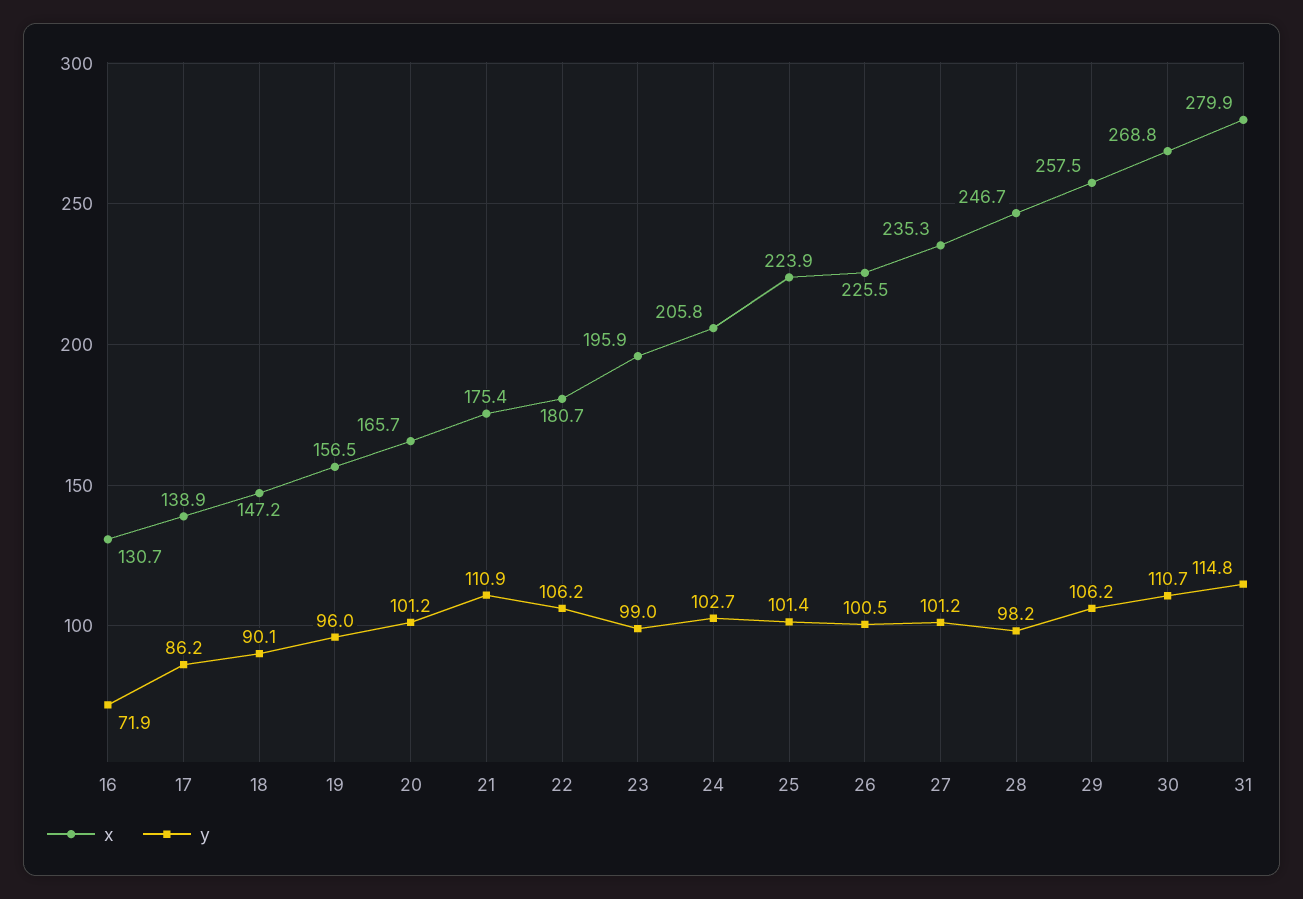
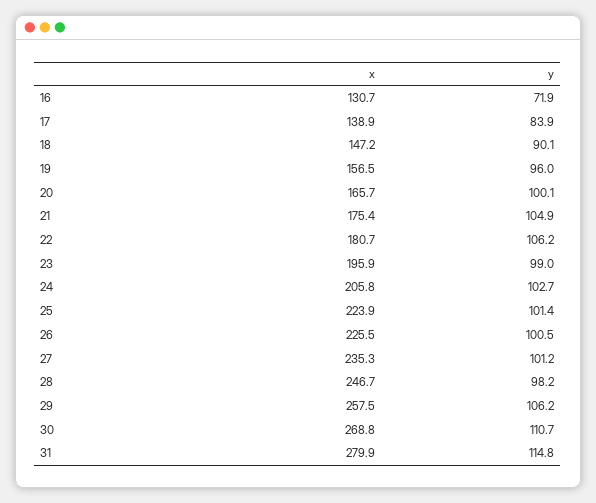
  {
    "x": {
      "16": 130.7,
      "17": 138.9,
      "18": 147.2,
      "19": 156.5,
      "20": 165.7,
      "21": 175.4,
      "22": 180.7,
      "23": 195.9,
      "24": 205.8,
      "25": 223.9,
      "26": 225.5,
      "27": 235.3,
      "28": 246.7,
      "29": 257.5,
      "30": 268.8,
      "31": 279.9
    },
    "y": {
      "16": 71.9,
-     "17": 86.2,
+     "17": 83.9,
      "18": 90.1,
      "19": 96,
-     "20": 101.2,
+     "20": 100.1,
-     "21": 110.9,
+     "21": 104.9,
      "22": 106.2,
      "23": 99,
      "24": 102.7,
      "25": 101.4,
      "26": 100.5,
      "27": 101.2,
      "28": 98.2,
      "29": 106.2,
      "30": 110.7,
      "31": 114.8
    }
  }

